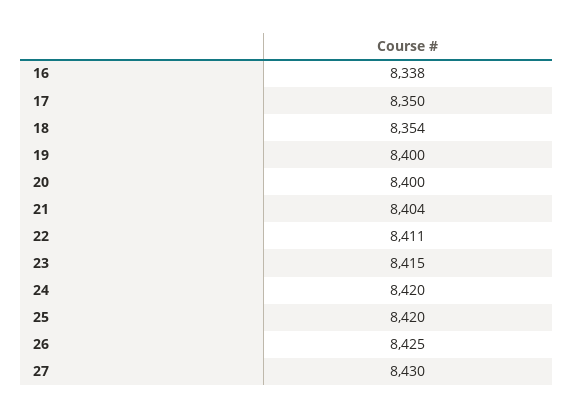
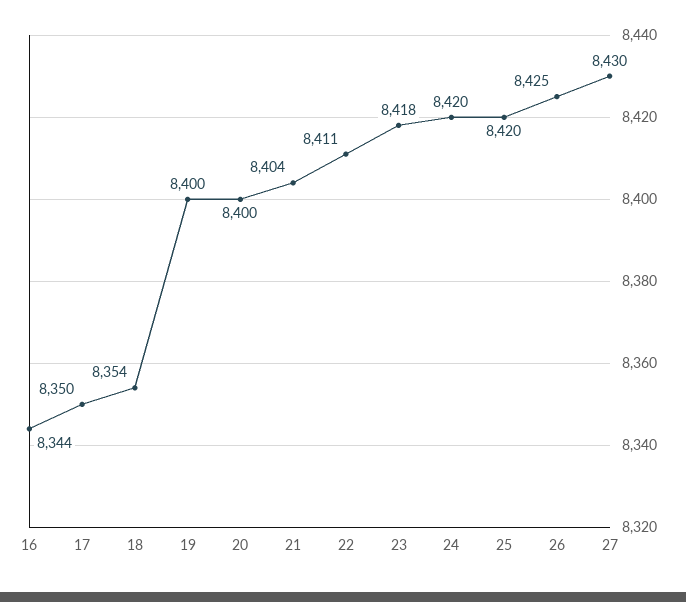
  {
-   "16": 8338,
+   "16": 8344,
    "17": 8350,
    "18": 8354,
    "19": 8400,
    "20": 8400,
    "21": 8404,
    "22": 8411,
-   "23": 8415,
+   "23": 8418,
    "24": 8420,
    "25": 8420,
    "26": 8425,
    "27": 8430
  }

